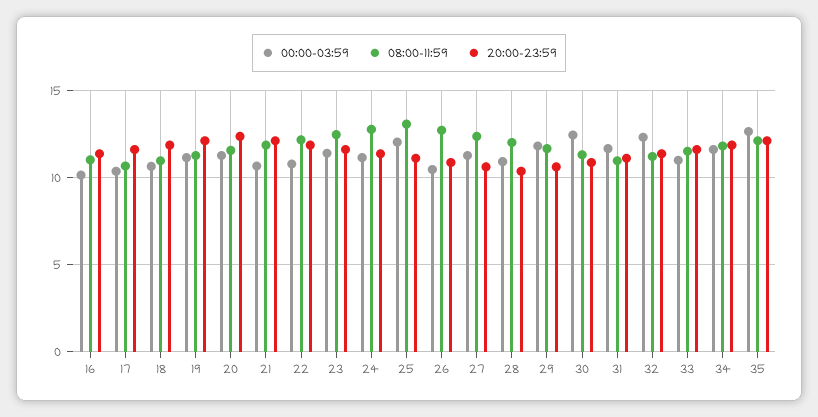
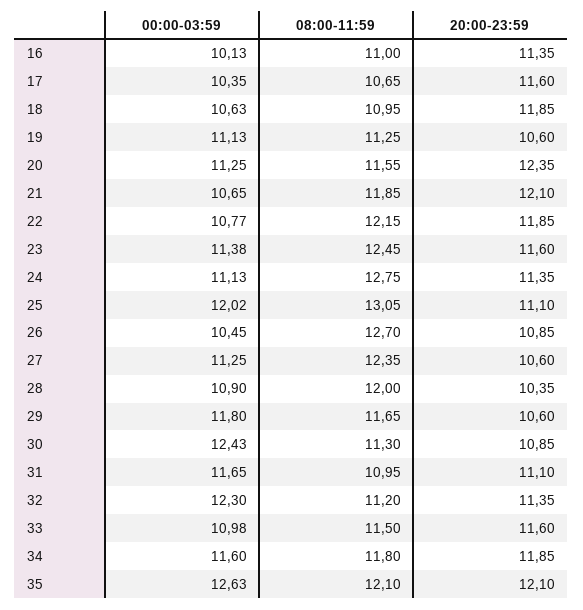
  {
    "00:00-03:59": {
      "16": 10.13,
      "17": 10.35,
      "18": 10.63,
      "19": 11.13,
      "20": 11.25,
      "21": 10.65,
      "22": 10.77,
      "23": 11.38,
      "24": 11.13,
      "25": 12.02,
      "26": 10.45,
      "27": 11.25,
      "28": 10.9,
      "29": 11.8,
      "30": 12.43,
      "31": 11.65,
      "32": 12.3,
      "33": 10.98,
      "34": 11.6,
      "35": 12.63
    },
    "08:00-11:59": {
      "16": 11,
      "17": 10.65,
      "18": 10.95,
      "19": 11.25,
      "20": 11.55,
      "21": 11.85,
      "22": 12.15,
      "23": 12.45,
      "24": 12.75,
      "25": 13.05,
      "26": 12.7,
      "27": 12.35,
      "28": 12,
      "29": 11.65,
      "30": 11.3,
      "31": 10.95,
      "32": 11.2,
      "33": 11.5,
      "34": 11.8,
      "35": 12.1
    },
    "20:00-23:59": {
      "16": 11.35,
      "17": 11.6,
      "18": 11.85,
-     "19": 12,
+     "19": 10.6,
      "20": 12.35,
      "21": 12.1,
      "22": 11.85,
      "23": 11.6,
      "24": 11.35,
      "25": 11.1,
      "26": 10.85,
      "27": 10.6,
      "28": 10.35,
      "29": 10.6,
      "30": 10.85,
      "31": 11.1,
      "32": 11.35,
      "33": 11.6,
      "34": 11.85,
      "35": 12.1
    }
  }

